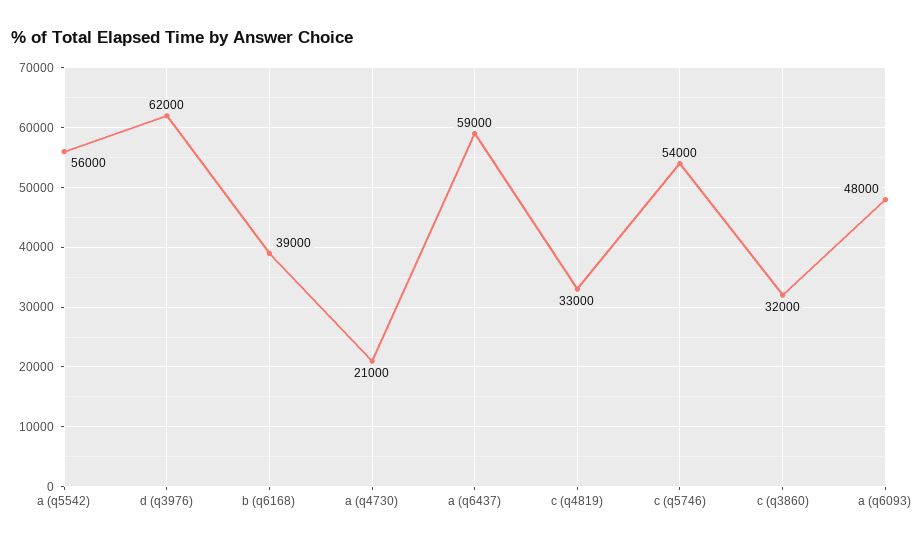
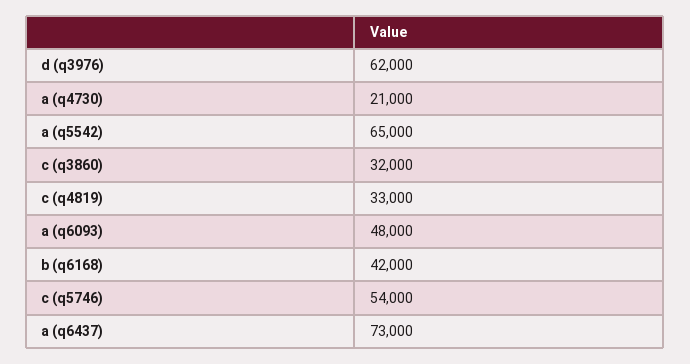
  {
-   "a (q5542)": 56000,
+   "a (q5542)": 65000,
    "d (q3976)": 62000,
-   "b (q6168)": 39000,
+   "b (q6168)": 42000,
    "a (q4730)": 21000,
-   "a (q6437)": 59000,
+   "a (q6437)": 73000,
    "c (q4819)": 33000,
    "c (q5746)": 54000,
    "c (q3860)": 32000,
    "a (q6093)": 48000
  }

